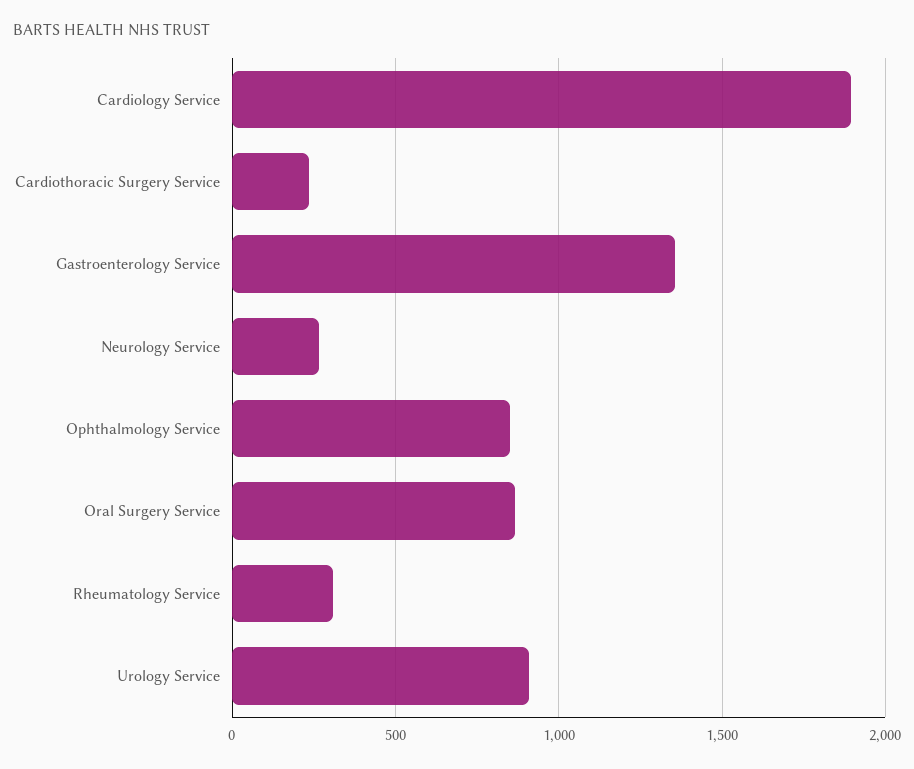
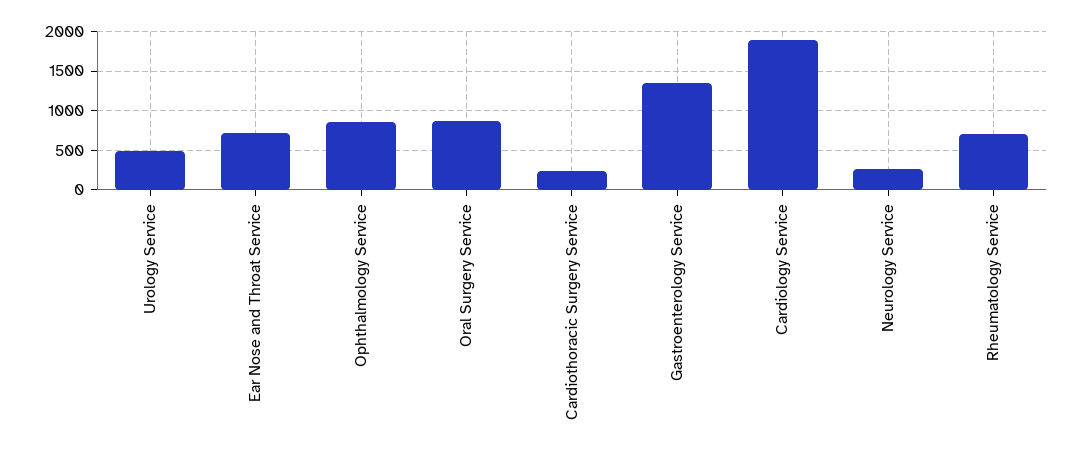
  {
    "Cardiology Service": 1900,
    "Cardiothoracic Surgery Service": 250,
    "Gastroenterology Service": 1350,
    "Neurology Service": 250,
    "Ophthalmology Service": 850,
    "Oral Surgery Service": 850,
-   "Rheumatology Service": 300,
+   "Rheumatology Service": 700,
-   "Urology Service": 900
+   "Urology Service": 500,
+   "Ear Nose and Throat Service": 700
  }

